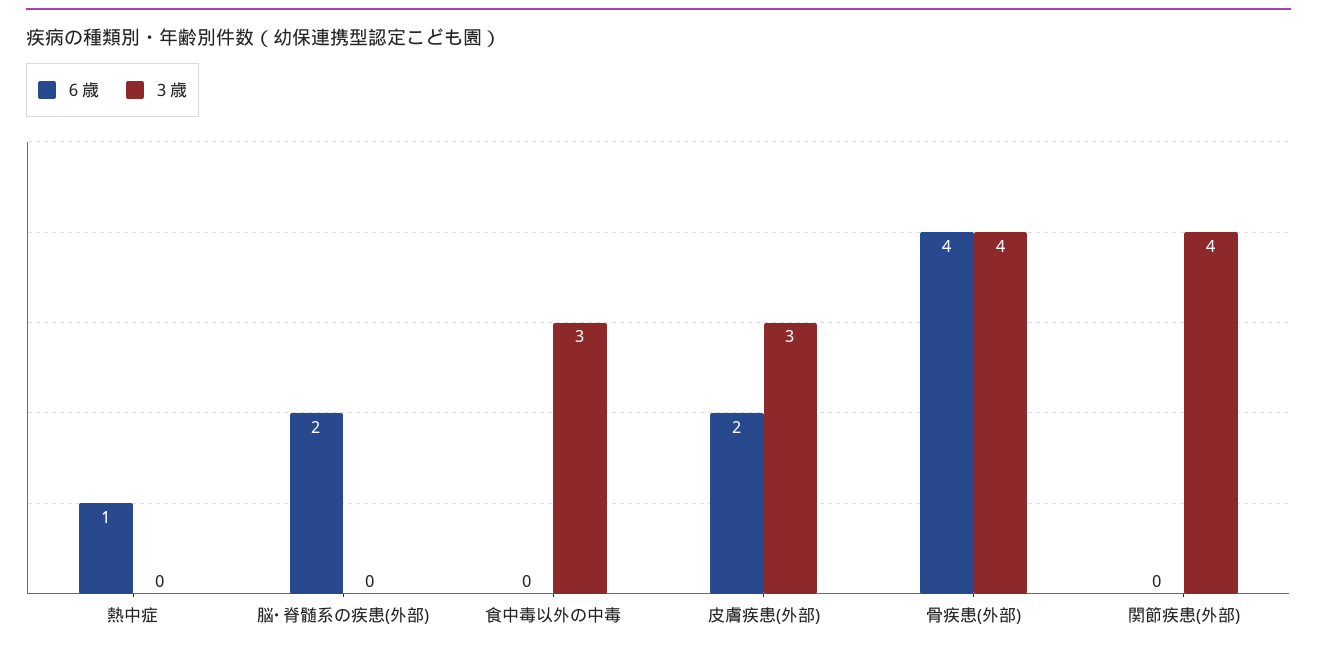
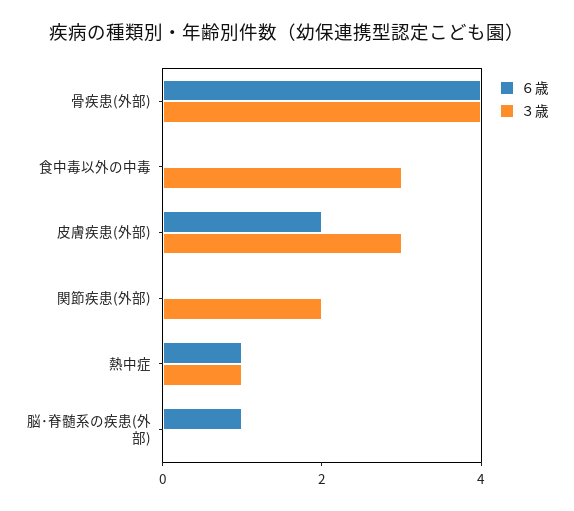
  {
    "６歳": {
      "熱中症": 1,
-     "脳･脊髄系の疾患(外部)": 2,
+     "脳･脊髄系の疾患(外部)": 1,
      "食中毒以外の中毒": 0,
      "皮膚疾患(外部)": 2,
      "骨疾患(外部)": 4,
      "関節疾患(外部)": 0
    },
    "３歳": {
-     "熱中症": 0,
+     "熱中症": 1,
      "脳･脊髄系の疾患(外部)": 0,
      "食中毒以外の中毒": 3,
      "皮膚疾患(外部)": 3,
      "骨疾患(外部)": 4,
-     "関節疾患(外部)": 4
+     "関節疾患(外部)": 2
    }
  }

